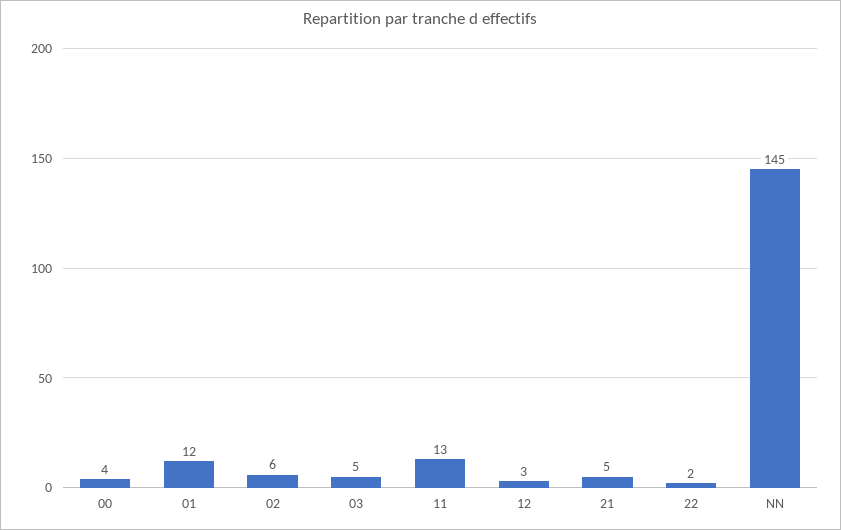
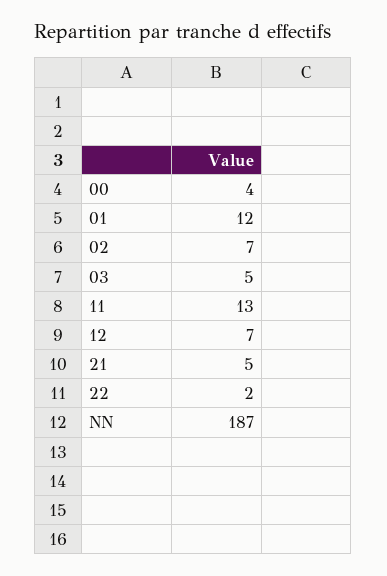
  {
    "00": 4,
    "01": 12,
-   "02": 6,
+   "02": 7,
    "03": 5,
    "11": 13,
-   "12": 3,
+   "12": 7,
    "21": 5,
    "22": 2,
-   "NN": 145
+   "NN": 187
  }

